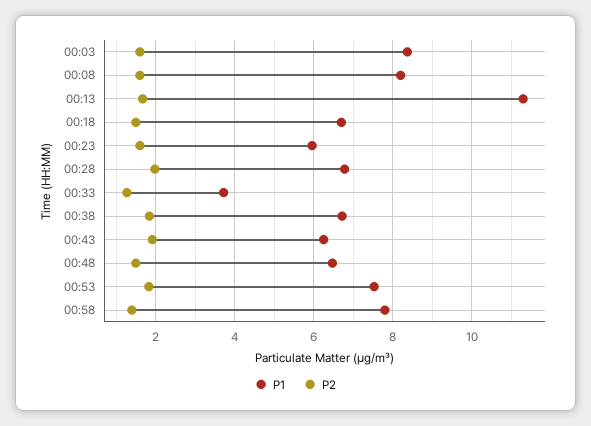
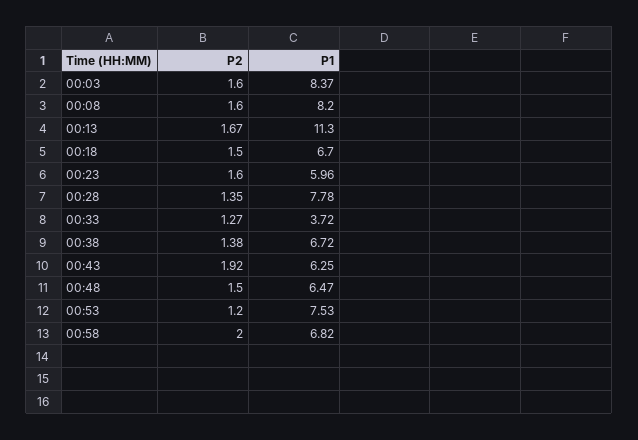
  {
    "P1": {
      "00:03": 8.37,
      "00:08": 8.2,
      "00:13": 11.3,
      "00:18": 6.7,
      "00:23": 5.96,
-     "00:28": 6.8,
+     "00:28": 7.78,
      "00:33": 3.72,
      "00:38": 6.72,
      "00:43": 6.25,
      "00:48": 6.47,
      "00:53": 7.53,
-     "00:58": 7.8
+     "00:58": 6.82
    },
    "P2": {
      "00:03": 1.6,
      "00:08": 1.6,
      "00:13": 1.67,
      "00:18": 1.5,
      "00:23": 1.6,
-     "00:28": 2,
+     "00:28": 1.35,
      "00:33": 1.27,
-     "00:38": 1.8,
+     "00:38": 1.38,
      "00:43": 1.92,
      "00:48": 1.5,
-     "00:53": 1.8,
+     "00:53": 1.2,
-     "00:58": 1.4
+     "00:58": 2
    }
  }

